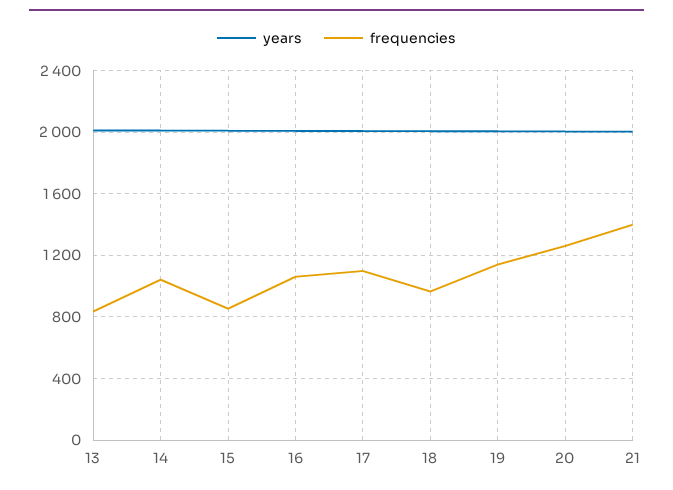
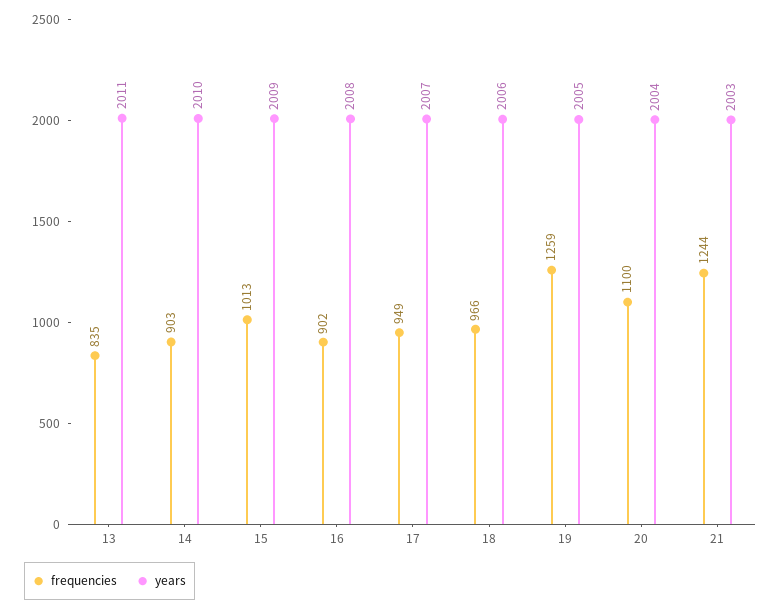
  {
    "years": {
      "13": 2011,
      "14": 2010,
      "15": 2009,
      "16": 2008,
      "17": 2007,
      "18": 2006,
      "19": 2005,
      "20": 2004,
      "21": 2003
    },
    "frequencies": {
      "13": 835,
-     "14": 1050,
+     "14": 903,
-     "15": 850,
+     "15": 1013,
-     "16": 1050,
+     "16": 902,
-     "17": 1100,
+     "17": 949,
      "18": 966,
-     "19": 1150,
+     "19": 1259,
-     "20": 1250,
+     "20": 1100,
-     "21": 1400
+     "21": 1244
    }
  }

